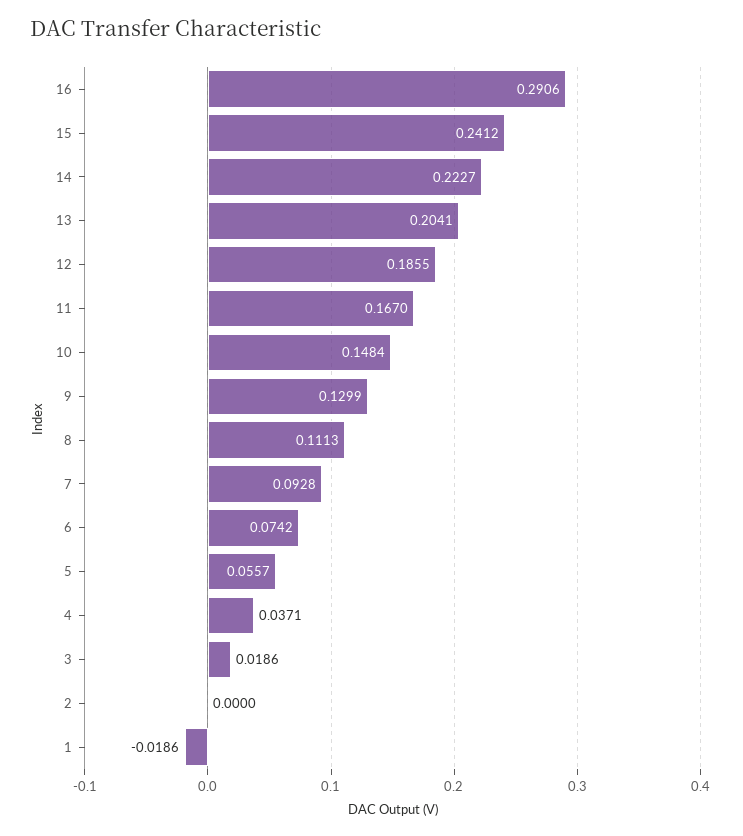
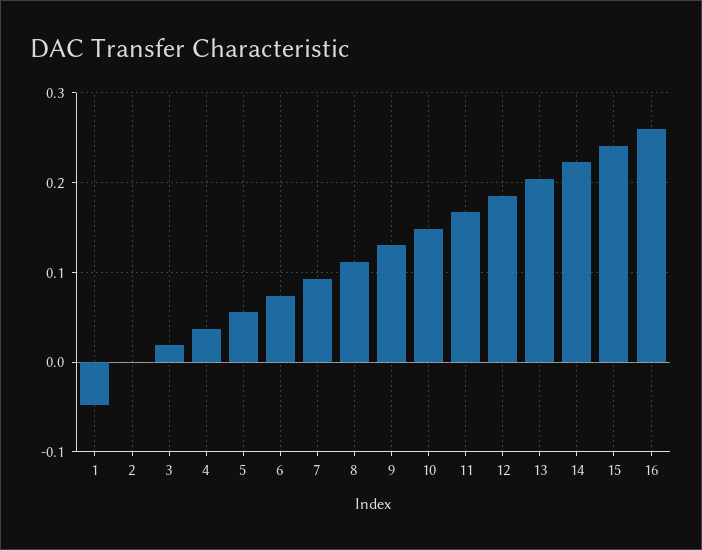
  {
-   "16": 0.2906,
+   "16": 0.26,
    "15": 0.2412,
    "14": 0.2227,
    "13": 0.2041,
    "12": 0.1855,
    "11": 0.167,
    "10": 0.1484,
    "9": 0.1299,
    "8": 0.1113,
    "7": 0.0928,
    "6": 0.0742,
    "5": 0.0557,
    "4": 0.0371,
    "3": 0.0186,
    "2": 0,
-   "1": -0.0186
+   "1": -0.05
  }

